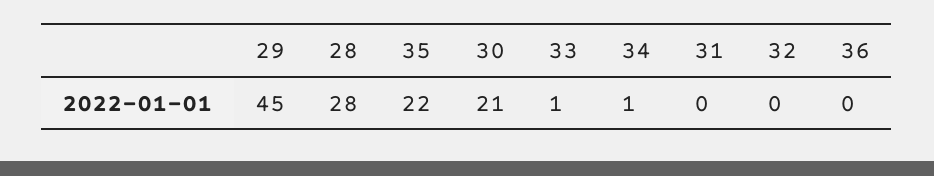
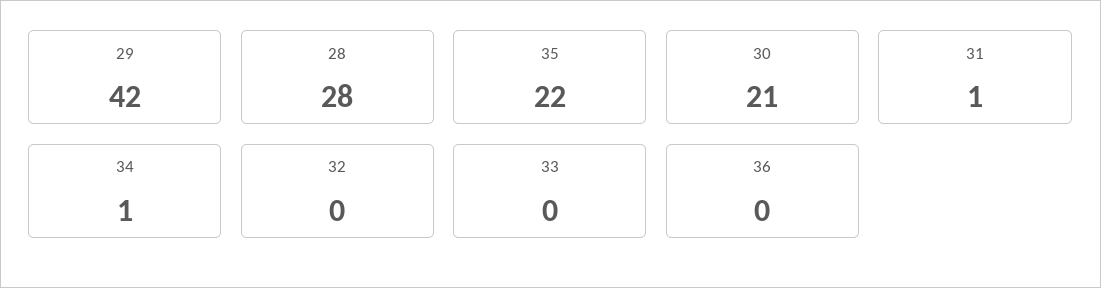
  {
-   "29": 45,
+   "29": 42,
    "28": 28,
    "35": 22,
    "30": 21,
-   "33": 1,
+   "33": 0,
    "34": 1,
-   "31": 0,
+   "31": 1,
    "32": 0,
    "36": 0
  }

